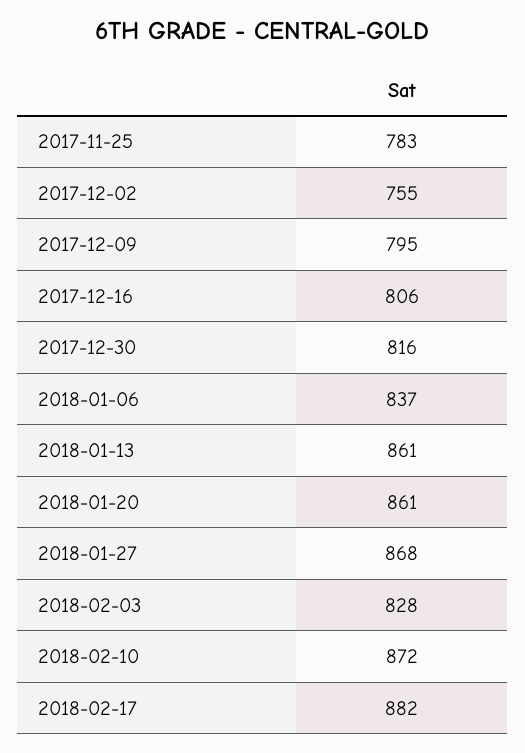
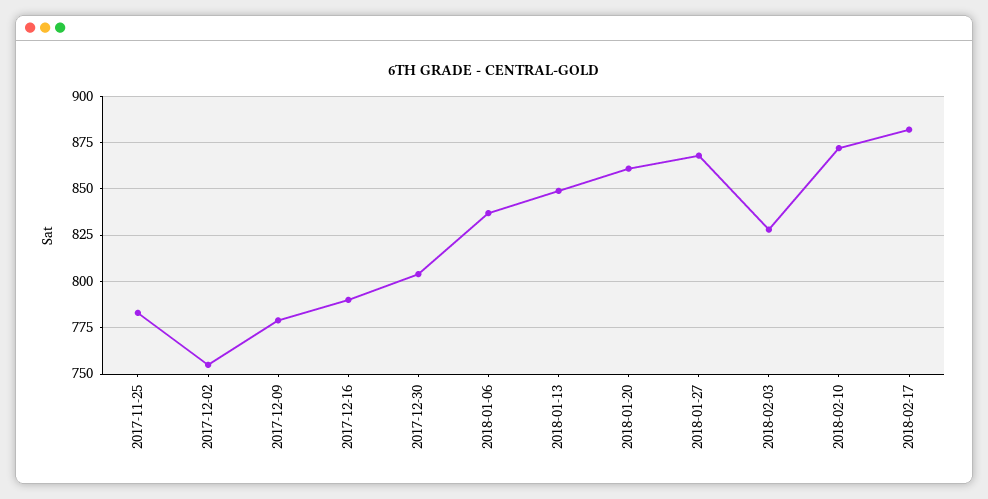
  {
    "2017-11-25": 783,
    "2017-12-02": 755,
-   "2017-12-09": 795,
+   "2017-12-09": 780,
-   "2017-12-16": 806,
+   "2017-12-16": 790,
-   "2017-12-30": 816,
+   "2017-12-30": 805,
    "2018-01-06": 837,
-   "2018-01-13": 861,
+   "2018-01-13": 850,
    "2018-01-20": 861,
    "2018-01-27": 868,
    "2018-02-03": 828,
    "2018-02-10": 872,
    "2018-02-17": 882
  }

